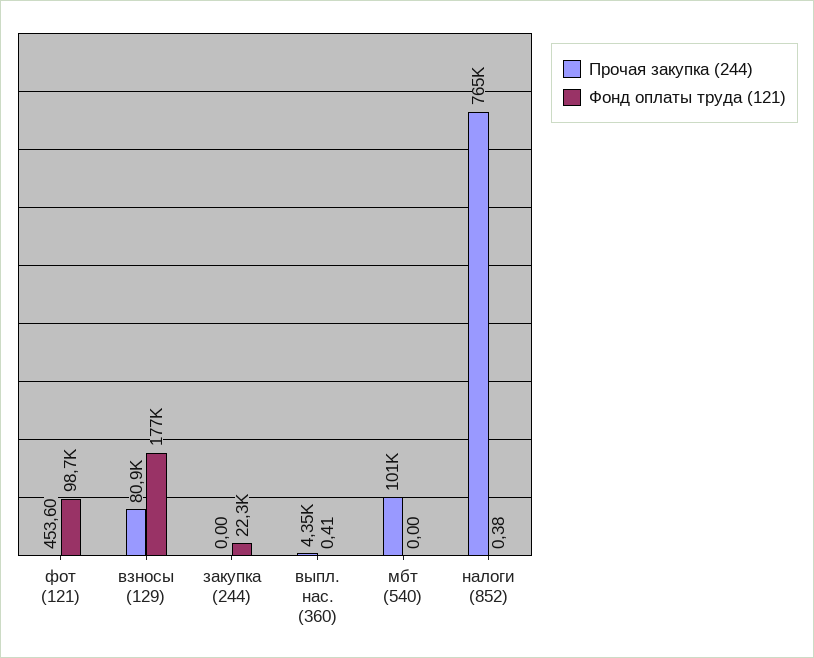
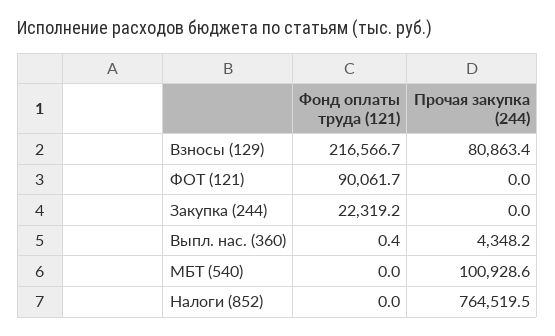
  {
    "Прочая закупка (244)": {
-     "фот (121)": 453.6,
+     "фот (121)": 0,
      "взносы (129)": 80863.4,
      "закупка (244)": 0,
      "выпл. нас. (360)": 4348.2,
      "мбт (540)": 100928.6,
      "налоги (852)": 764519.5
    },
    "Фонд оплаты труда (121)": {
-     "фот (121)": 98700,
+     "фот (121)": 90061.7,
-     "взносы (129)": 177000,
+     "взносы (129)": 216566.7,
      "закупка (244)": 22319.2,
      "выпл. нас. (360)": 0.41,
      "мбт (540)": 0,
-     "налоги (852)": 0.38
+     "налоги (852)": 0
    }
  }

